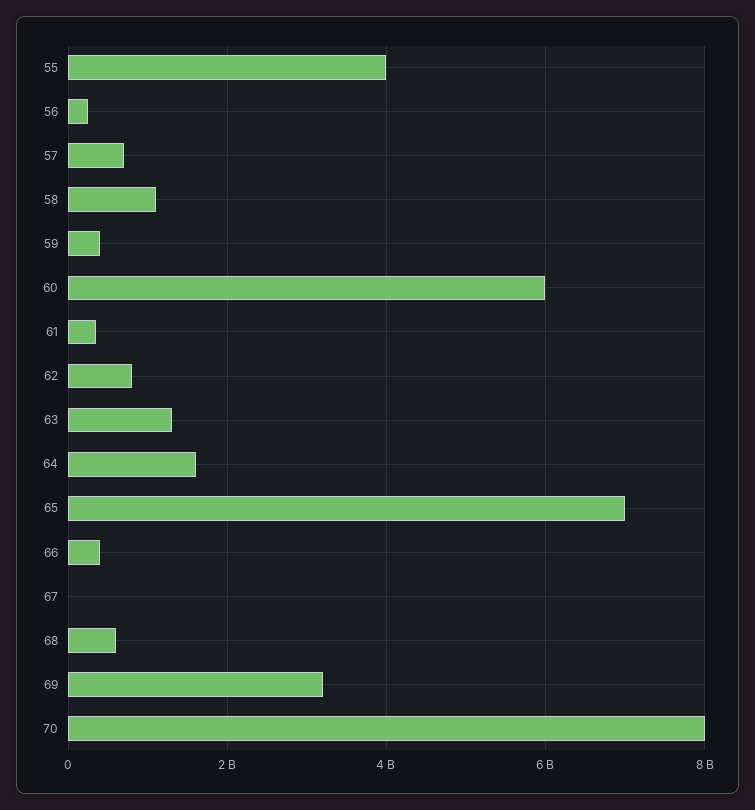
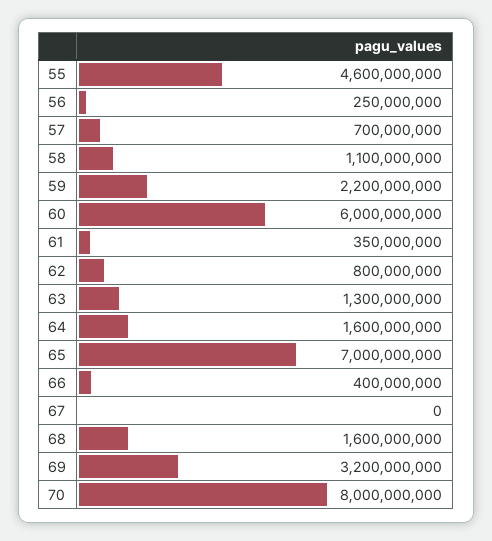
  {
-   "55": 4000000000,
+   "55": 4600000000,
    "56": 250000000,
    "57": 700000000,
    "58": 1100000000,
-   "59": 400000000,
+   "59": 2200000000,
    "60": 6000000000,
    "61": 350000000,
    "62": 800000000,
    "63": 1300000000,
    "64": 1600000000,
    "65": 7000000000,
    "66": 400000000,
    "67": 0,
-   "68": 600000000,
+   "68": 1600000000,
    "69": 3200000000,
    "70": 8000000000
  }

